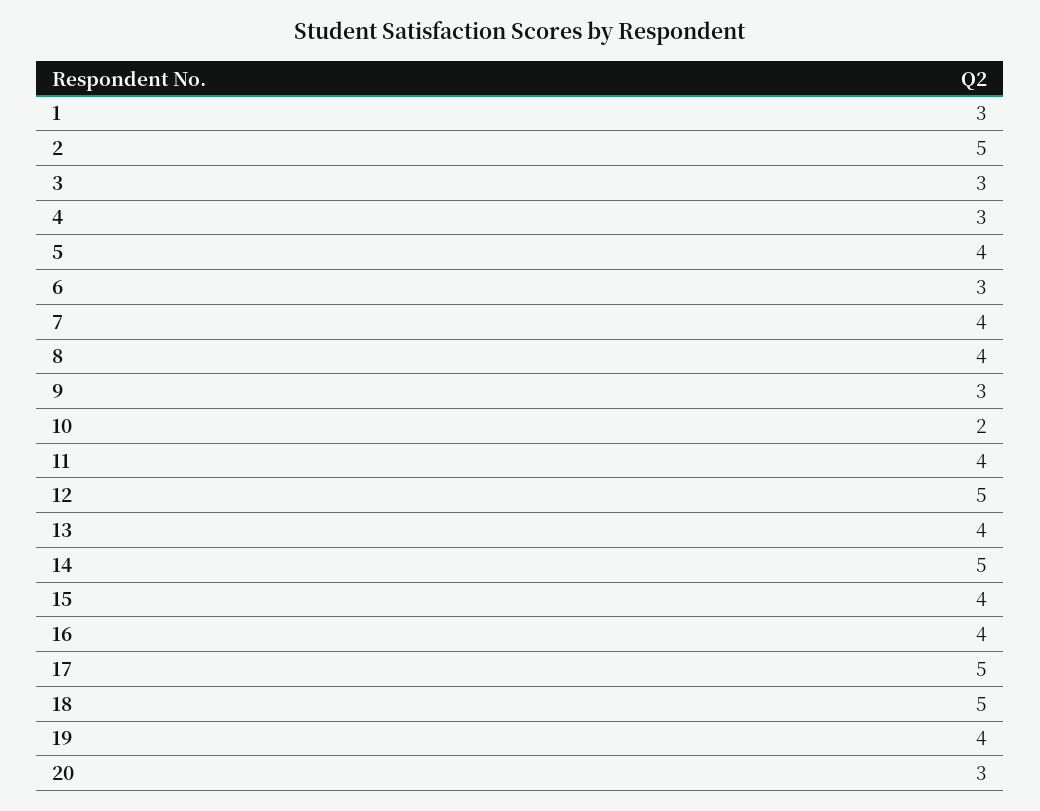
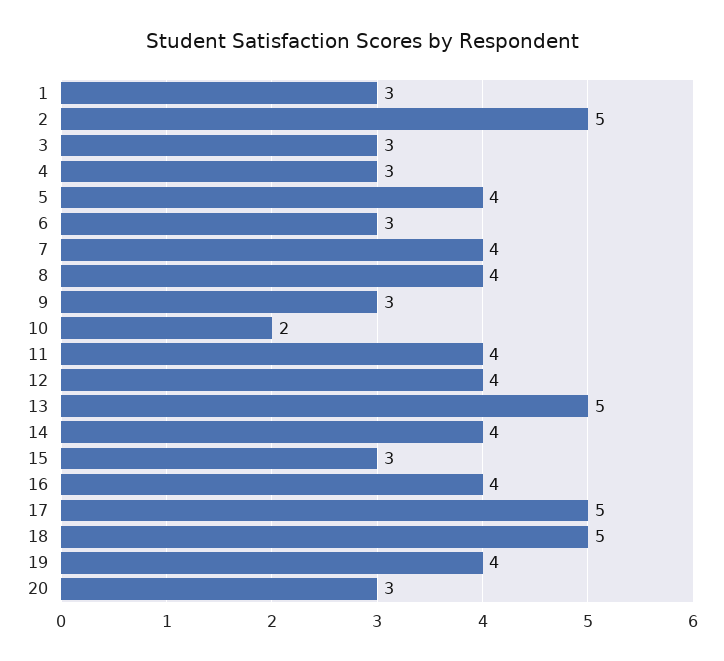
  {
    "1": 3,
    "2": 5,
    "3": 3,
    "4": 3,
    "5": 4,
    "6": 3,
    "7": 4,
    "8": 4,
    "9": 3,
    "10": 2,
    "11": 4,
-   "12": 5,
+   "12": 4,
-   "13": 4,
+   "13": 5,
-   "14": 5,
+   "14": 4,
-   "15": 4,
+   "15": 3,
    "16": 4,
    "17": 5,
    "18": 5,
    "19": 4,
    "20": 3
  }

